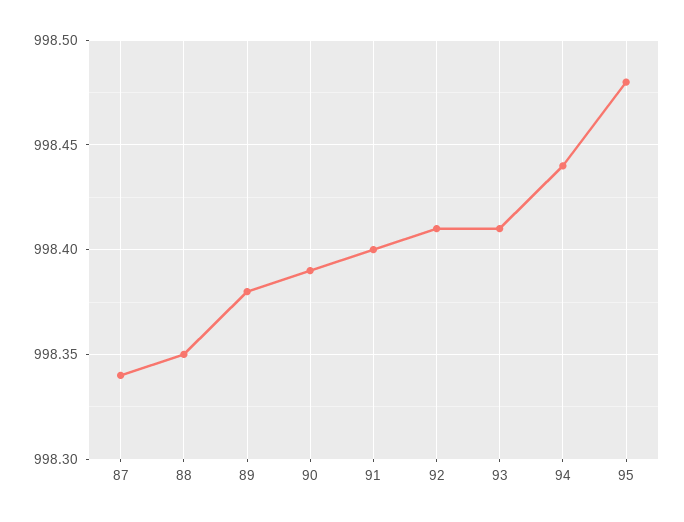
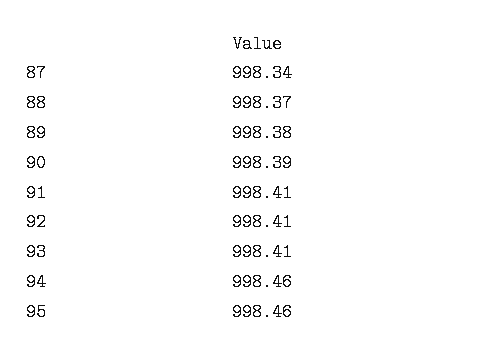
  {
    "87": 998.34,
-   "88": 998.35,
+   "88": 998.37,
    "89": 998.38,
    "90": 998.39,
-   "91": 998.4,
+   "91": 998.41,
    "92": 998.41,
    "93": 998.41,
-   "94": 998.44,
+   "94": 998.46,
-   "95": 998.48
+   "95": 998.46
  }

